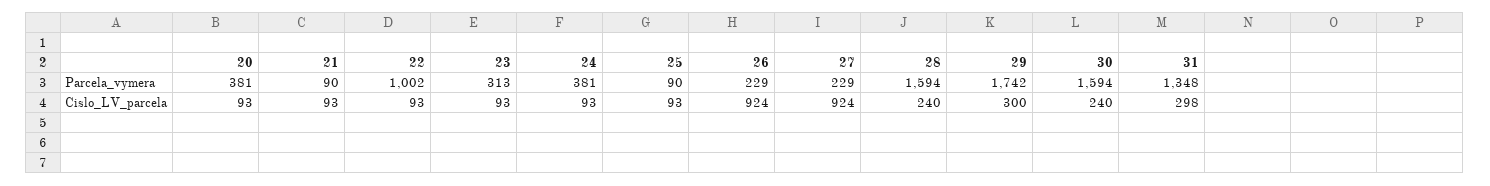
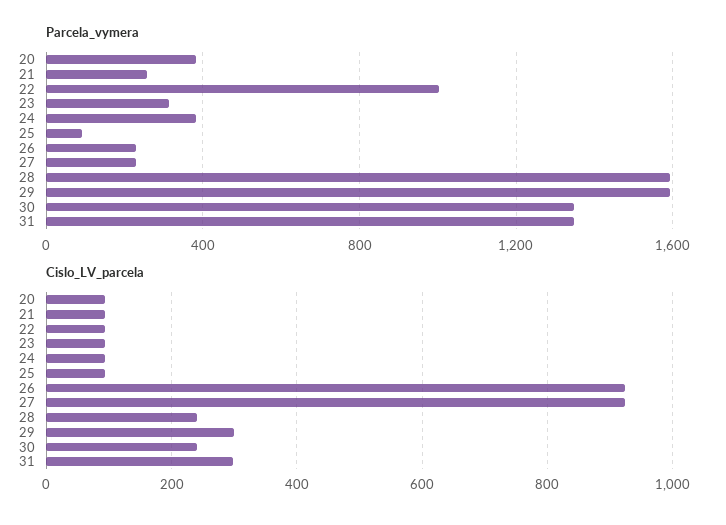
  {
    "Parcela_vymera": {
      "20": 381,
-     "21": 90,
+     "21": 250,
      "22": 1002,
      "23": 313,
      "24": 381,
      "25": 90,
      "26": 229,
      "27": 229,
      "28": 1594,
-     "29": 1742,
+     "29": 1600,
-     "30": 1594,
+     "30": 1350,
      "31": 1348
    },
    "Cislo_LV_parcela": {
      "20": 93,
      "21": 93,
      "22": 93,
      "23": 93,
      "24": 93,
      "25": 93,
      "26": 924,
      "27": 924,
      "28": 240,
      "29": 300,
      "30": 240,
      "31": 298
    }
  }

